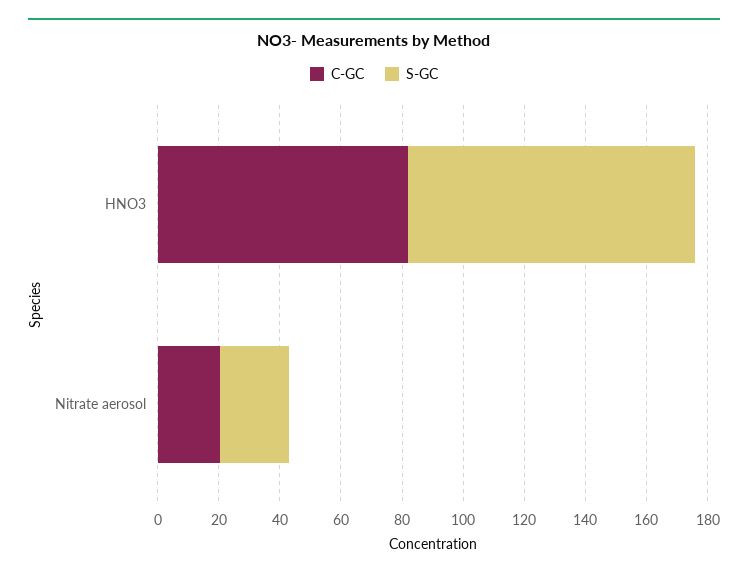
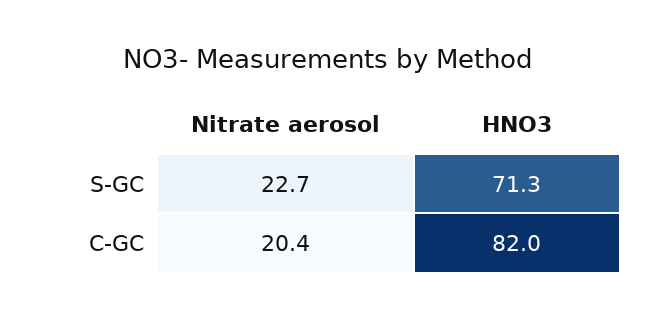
  {
    "C-GC": {
      "HNO3": 82,
      "Nitrate aerosol": 20.4
    },
    "S-GC": {
-     "HNO3": 95,
+     "HNO3": 71.3,
      "Nitrate aerosol": 22.7
    }
  }

